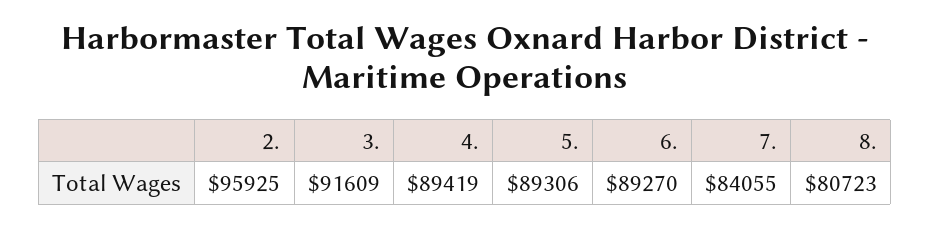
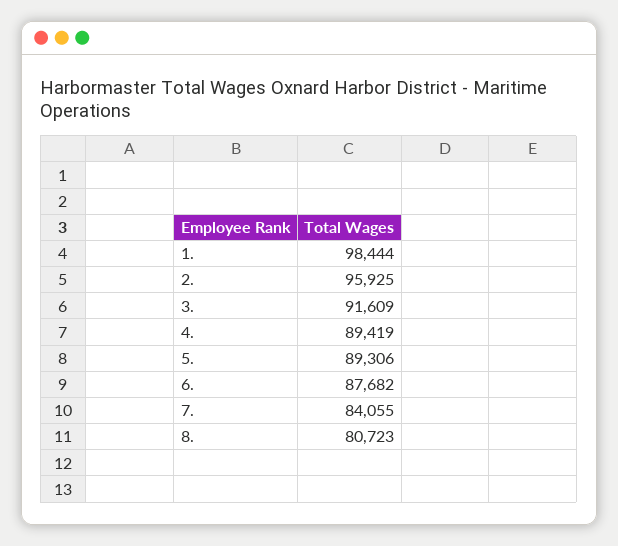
  {
    "2.": 95925,
    "3.": 91609,
    "4.": 89419,
    "5.": 89306,
-   "6.": 89270,
+   "6.": 87682,
    "7.": 84055,
-   "8.": 80723
+   "8.": 80723,
+   "1.": 98444
  }

